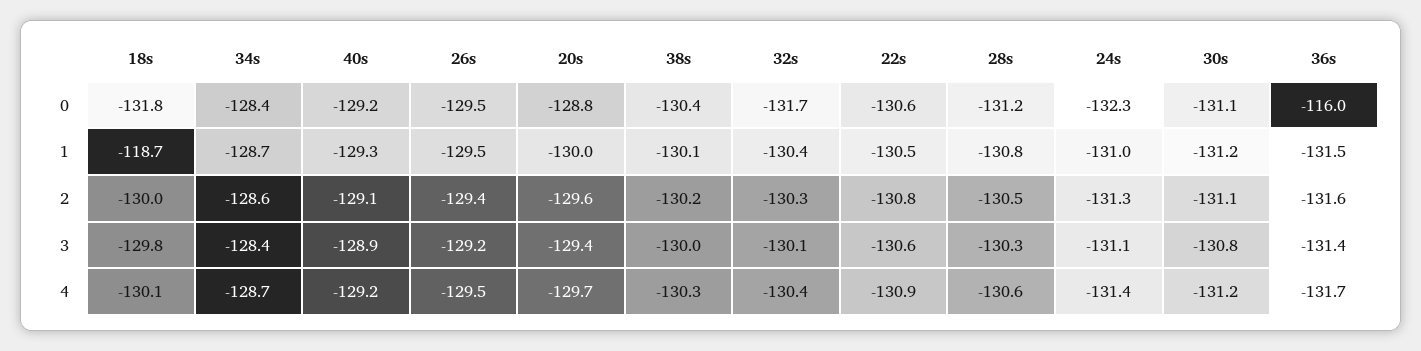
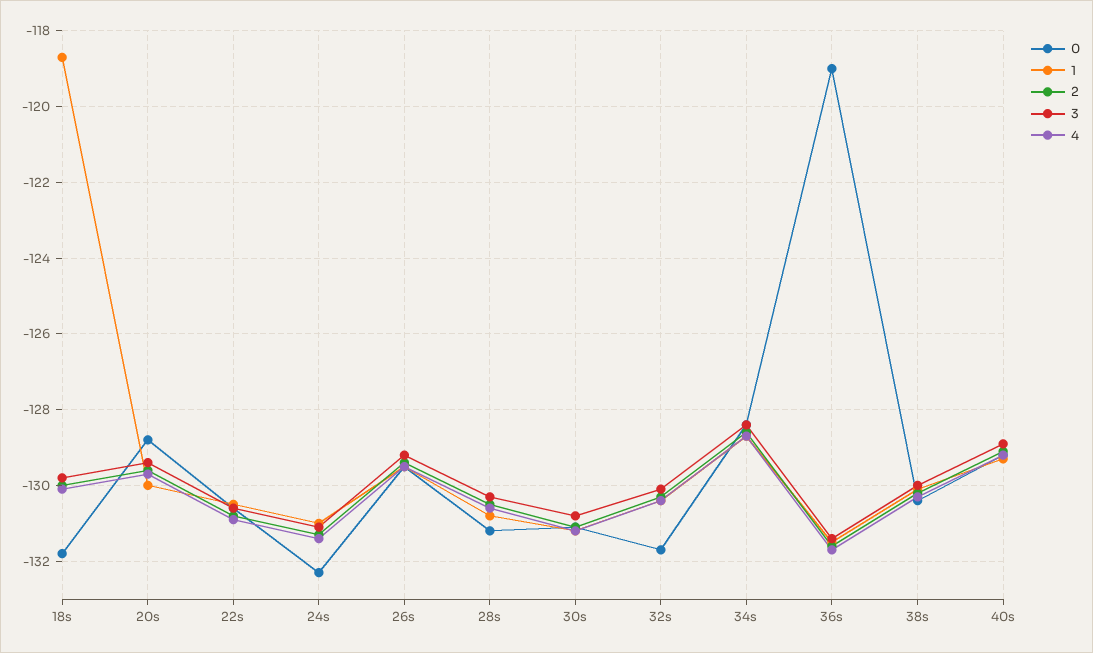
  {
    "0": {
      "18s": -131.8,
      "34s": -128.4,
      "40s": -129.2,
      "26s": -129.5,
      "20s": -128.8,
      "38s": -130.4,
      "32s": -131.7,
      "22s": -130.6,
      "28s": -131.2,
      "24s": -132.3,
      "30s": -131.1,
-     "36s": -116
+     "36s": -119
    },
    "1": {
      "18s": -118.7,
      "34s": -128.7,
      "40s": -129.3,
      "26s": -129.5,
      "20s": -130,
      "38s": -130.1,
      "32s": -130.4,
      "22s": -130.5,
      "28s": -130.8,
      "24s": -131,
      "30s": -131.2,
      "36s": -131.5
    },
    "2": {
      "18s": -130,
      "34s": -128.6,
      "40s": -129.1,
      "26s": -129.4,
      "20s": -129.6,
      "38s": -130.2,
      "32s": -130.3,
      "22s": -130.8,
      "28s": -130.5,
      "24s": -131.3,
      "30s": -131.1,
      "36s": -131.6
    },
    "3": {
      "18s": -129.8,
      "34s": -128.4,
      "40s": -128.9,
      "26s": -129.2,
      "20s": -129.4,
      "38s": -130,
      "32s": -130.1,
      "22s": -130.6,
      "28s": -130.3,
      "24s": -131.1,
      "30s": -130.8,
      "36s": -131.4
    },
    "4": {
      "18s": -130.1,
      "34s": -128.7,
      "40s": -129.2,
      "26s": -129.5,
      "20s": -129.7,
      "38s": -130.3,
      "32s": -130.4,
      "22s": -130.9,
      "28s": -130.6,
      "24s": -131.4,
      "30s": -131.2,
      "36s": -131.7
    }
  }

